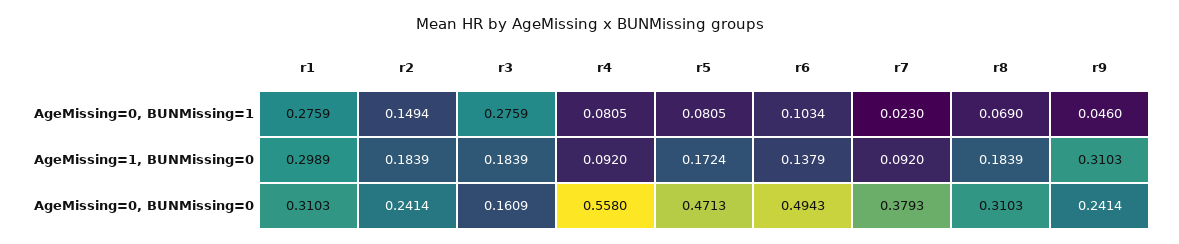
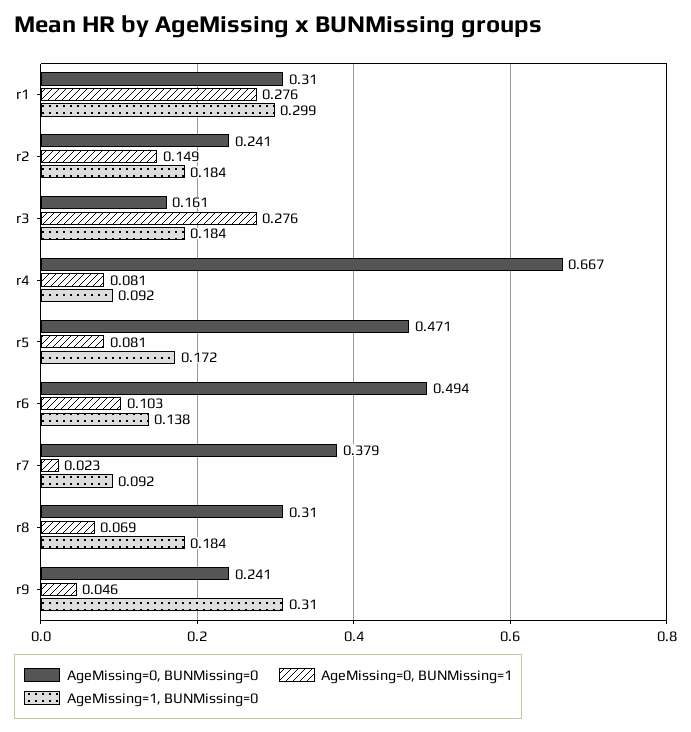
  {
    "AgeMissing=0, BUNMissing=1": {
      "r1": 0.2759,
      "r2": 0.1494,
      "r3": 0.2759,
      "r4": 0.0805,
      "r5": 0.0805,
      "r6": 0.1034,
      "r7": 0.023,
      "r8": 0.069,
      "r9": 0.046
    },
    "AgeMissing=1, BUNMissing=0": {
      "r1": 0.2989,
      "r2": 0.1839,
      "r3": 0.1839,
      "r4": 0.092,
      "r5": 0.1724,
      "r6": 0.1379,
      "r7": 0.092,
      "r8": 0.1839,
      "r9": 0.3103
    },
    "AgeMissing=0, BUNMissing=0": {
      "r1": 0.3103,
      "r2": 0.2414,
      "r3": 0.1609,
-     "r4": 0.558,
+     "r4": 0.667,
      "r5": 0.4713,
      "r6": 0.4943,
      "r7": 0.3793,
      "r8": 0.3103,
      "r9": 0.2414
    }
  }

